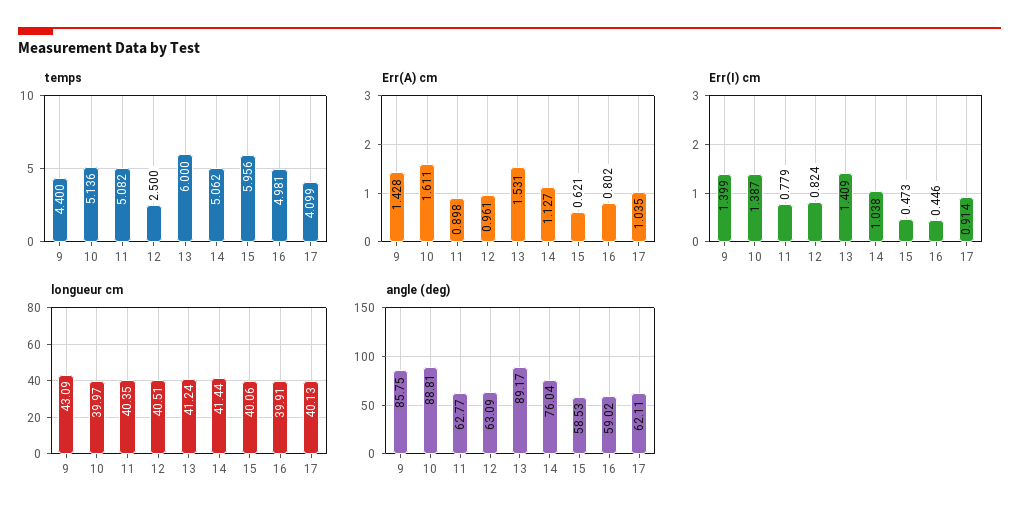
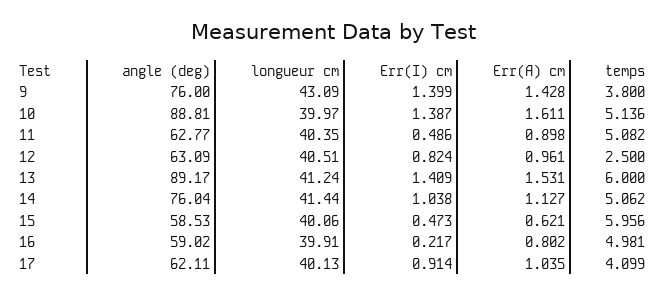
  {
    "temps": {
-     "9": 4.4,
+     "9": 3.8,
      "10": 5.136,
      "11": 5.082,
      "12": 2.5,
      "13": 6,
      "14": 5.062,
      "15": 5.956,
      "16": 4.981,
      "17": 4.099
    },
    "Err(A) cm": {
      "9": 1.428,
      "10": 1.611,
      "11": 0.898,
      "12": 0.961,
      "13": 1.531,
      "14": 1.127,
      "15": 0.621,
      "16": 0.802,
      "17": 1.035
    },
    "Err(I) cm": {
      "9": 1.399,
      "10": 1.387,
-     "11": 0.779,
+     "11": 0.486,
      "12": 0.824,
      "13": 1.409,
      "14": 1.038,
      "15": 0.473,
-     "16": 0.446,
+     "16": 0.217,
      "17": 0.914
    },
    "longueur cm": {
      "9": 43.09,
      "10": 39.97,
      "11": 40.35,
      "12": 40.51,
      "13": 41.24,
      "14": 41.44,
      "15": 40.06,
      "16": 39.91,
      "17": 40.13
    },
    "angle (deg)": {
-     "9": 85.75,
+     "9": 76,
      "10": 88.81,
      "11": 62.77,
      "12": 63.09,
      "13": 89.17,
      "14": 76.04,
      "15": 58.53,
      "16": 59.02,
      "17": 62.11
    }
  }

